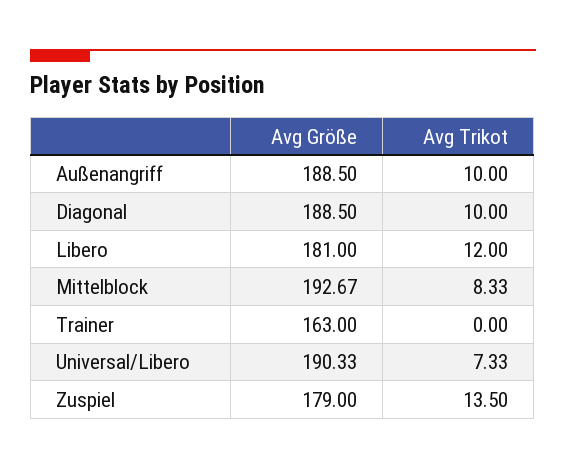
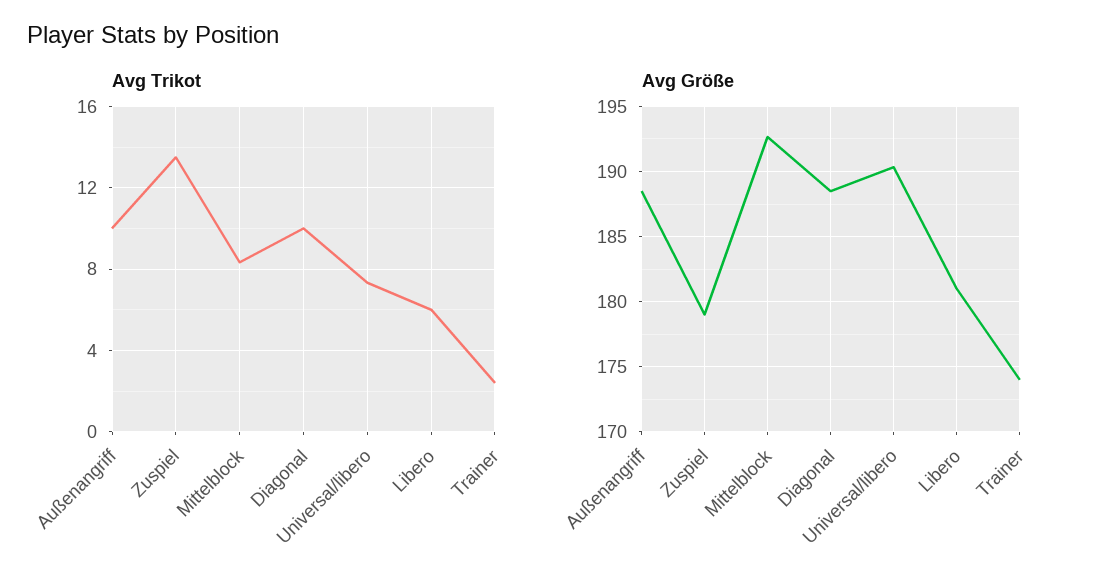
  {
    "Avg Größe": {
      "Außenangriff": 188.5,
      "Diagonal": 188.5,
      "Libero": 181,
      "Mittelblock": 192.67,
-     "Trainer": 163,
+     "Trainer": 174,
      "Universal/Libero": 190.33,
      "Zuspiel": 179
    },
    "Avg Trikot": {
      "Außenangriff": 10,
      "Diagonal": 10,
-     "Libero": 12,
+     "Libero": 6,
      "Mittelblock": 8.33,
-     "Trainer": 0,
+     "Trainer": 2.5,
      "Universal/Libero": 7.33,
      "Zuspiel": 13.5
    }
  }

